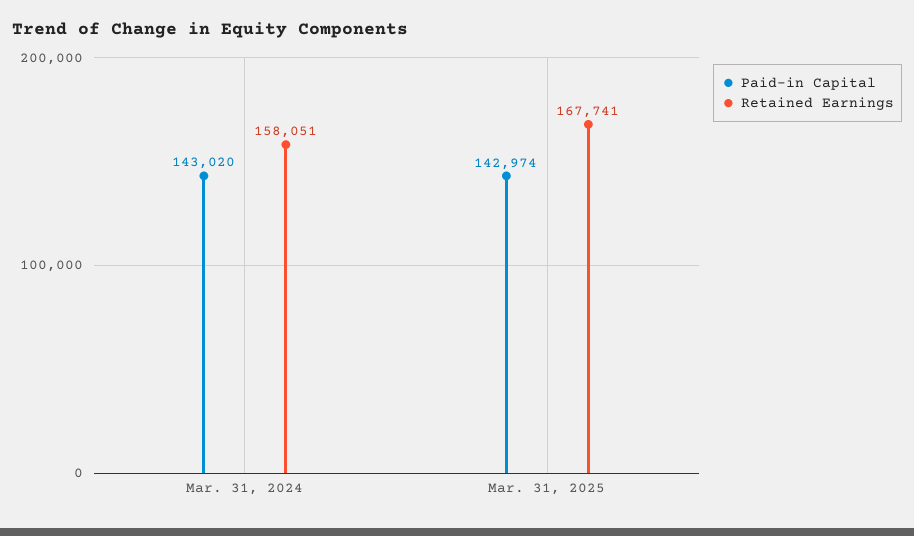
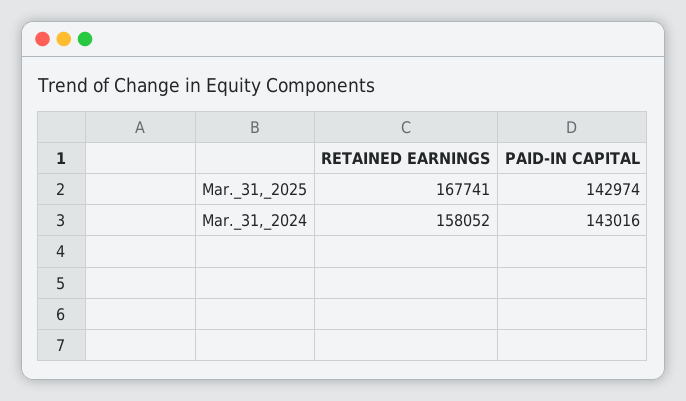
  {
    "Paid-in Capital": {
-     "Mar. 31, 2024": 143020,
+     "Mar. 31, 2024": 143016,
      "Mar. 31, 2025": 142974
    },
    "Retained Earnings": {
-     "Mar. 31, 2024": 158051,
+     "Mar. 31, 2024": 158052,
      "Mar. 31, 2025": 167741
    }
  }

